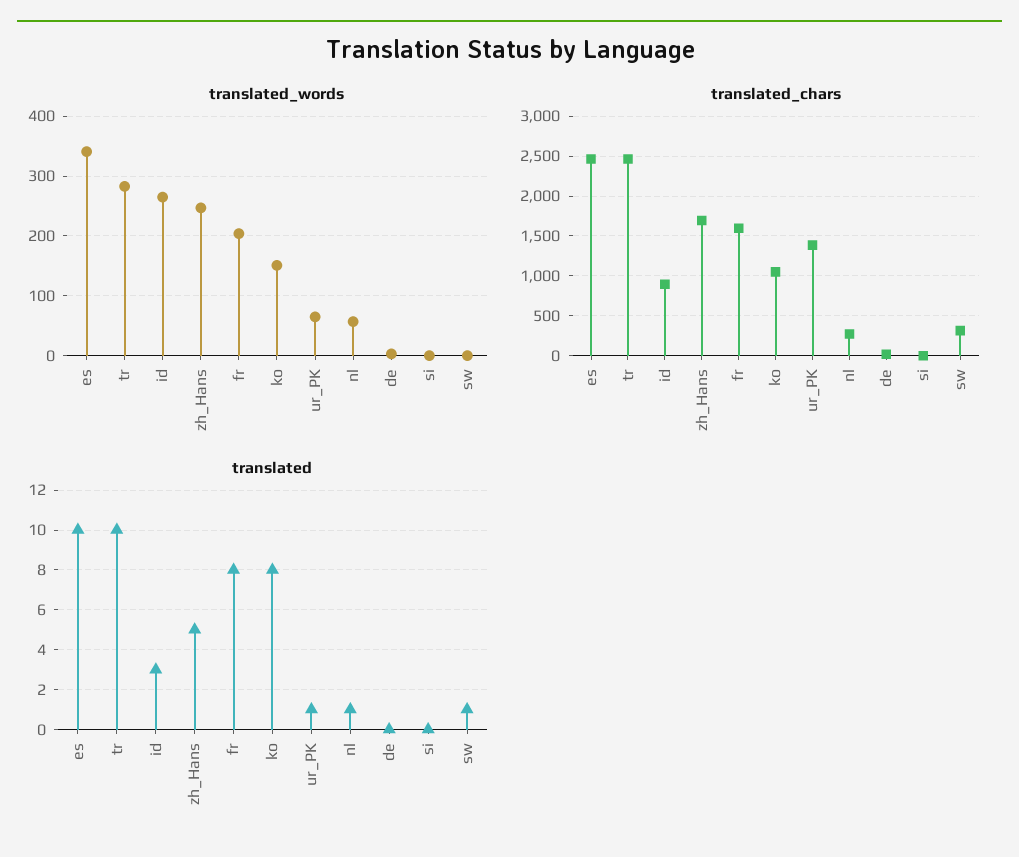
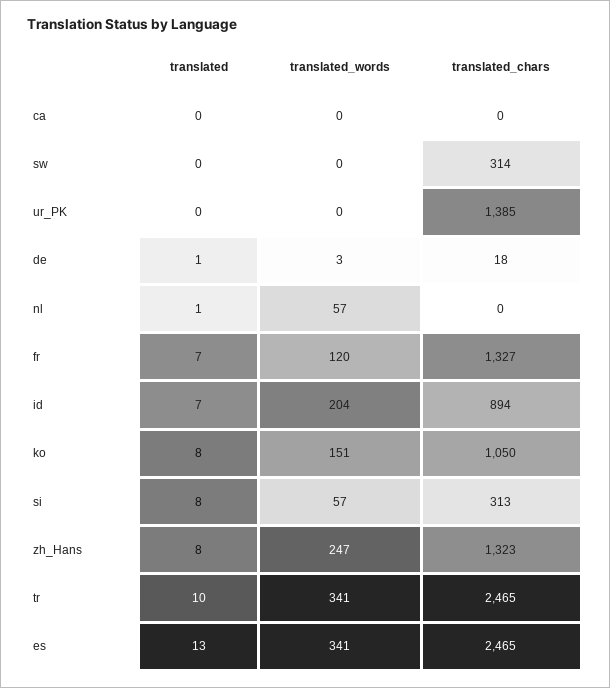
  {
    "translated_words": {
      "es": 341,
-     "tr": 280,
+     "tr": 341,
-     "id": 260,
+     "id": 204,
      "zh_Hans": 247,
-     "fr": 200,
+     "fr": 120,
      "ko": 151,
-     "ur_PK": 60,
+     "ur_PK": 0,
      "nl": 57,
      "de": 3,
-     "si": 0,
+     "si": 57,
-     "sw": 0
+     "sw": 0,
+     "ca": 0
    },
    "translated_chars": {
      "es": 2465,
      "tr": 2465,
      "id": 894,
-     "zh_Hans": 1700,
+     "zh_Hans": 1323,
-     "fr": 1600,
+     "fr": 1327,
      "ko": 1050,
      "ur_PK": 1385,
-     "nl": 300,
+     "nl": 0,
      "de": 18,
-     "si": 0,
+     "si": 313,
-     "sw": 314
+     "sw": 314,
+     "ca": 0
    },
    "translated": {
-     "es": 10,
+     "es": 13,
      "tr": 10,
-     "id": 3,
+     "id": 7,
-     "zh_Hans": 5,
+     "zh_Hans": 8,
-     "fr": 8,
+     "fr": 7,
      "ko": 8,
-     "ur_PK": 1,
+     "ur_PK": 0,
      "nl": 1,
-     "de": 0,
+     "de": 1,
-     "si": 0,
+     "si": 8,
-     "sw": 1
+     "sw": 0,
+     "ca": 0
    }
  }

